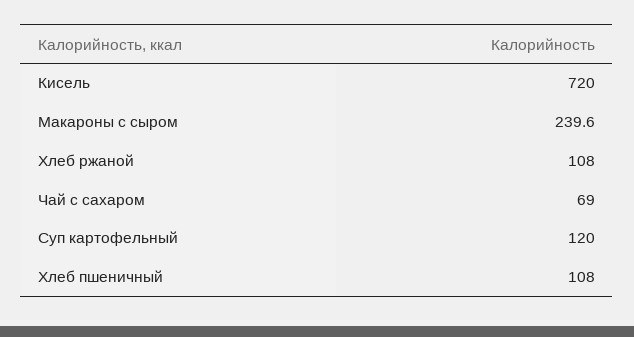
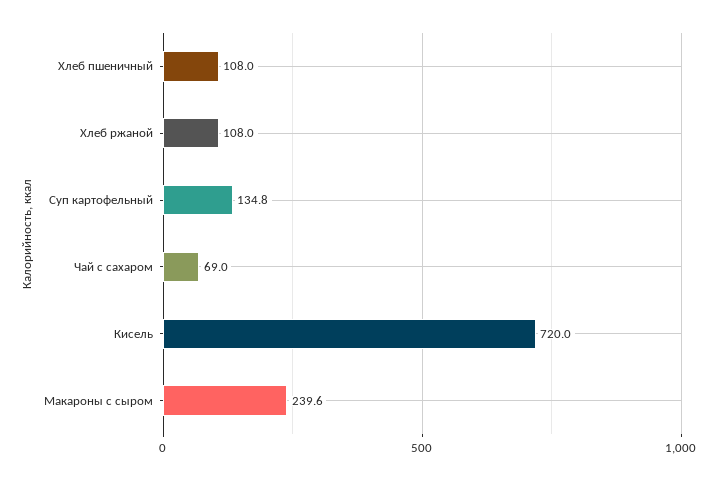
  {
    "Кисель": 720,
    "Макароны с сыром": 239.6,
    "Хлеб ржаной": 108,
    "Чай с сахаром": 69,
-   "Суп картофельный": 120,
+   "Суп картофельный": 134.8,
    "Хлеб пшеничный": 108
  }

